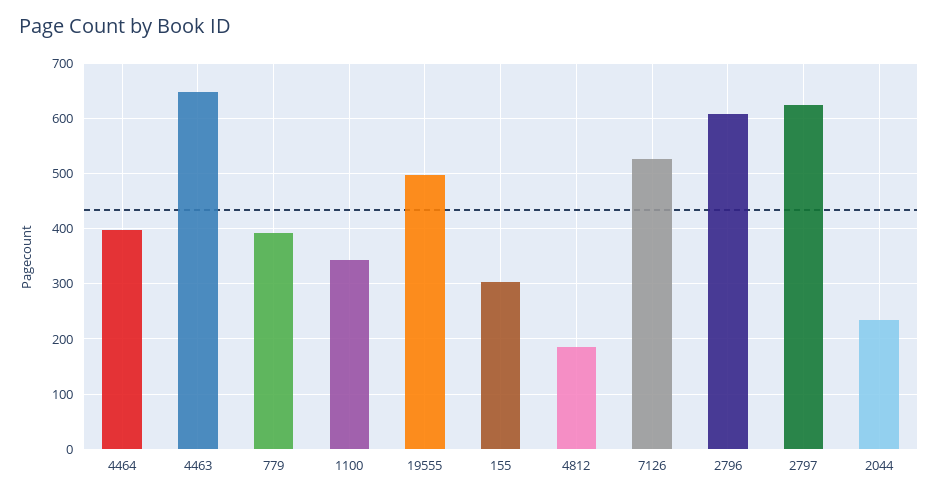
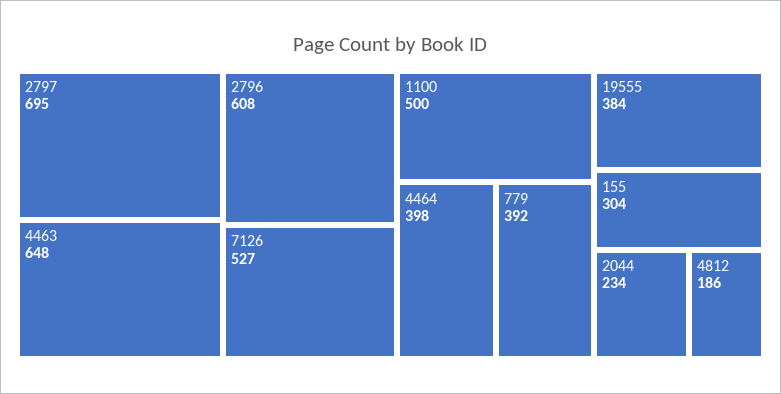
  {
    "4464": 398,
    "4463": 648,
    "779": 392,
-   "1100": 340,
+   "1100": 500,
-   "19555": 500,
+   "19555": 384,
    "155": 304,
    "4812": 186,
    "7126": 527,
    "2796": 608,
-   "2797": 620,
+   "2797": 695,
    "2044": 234
  }

